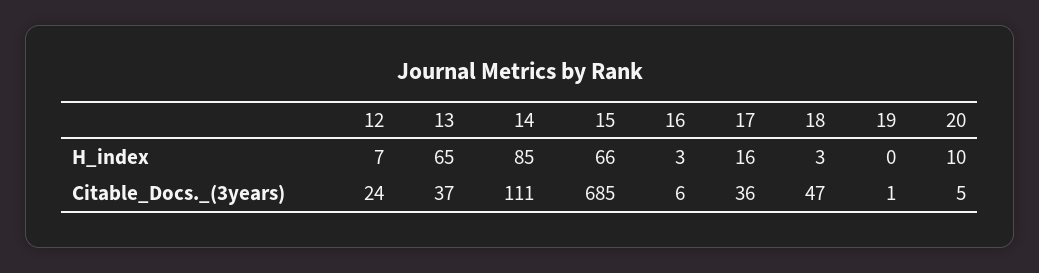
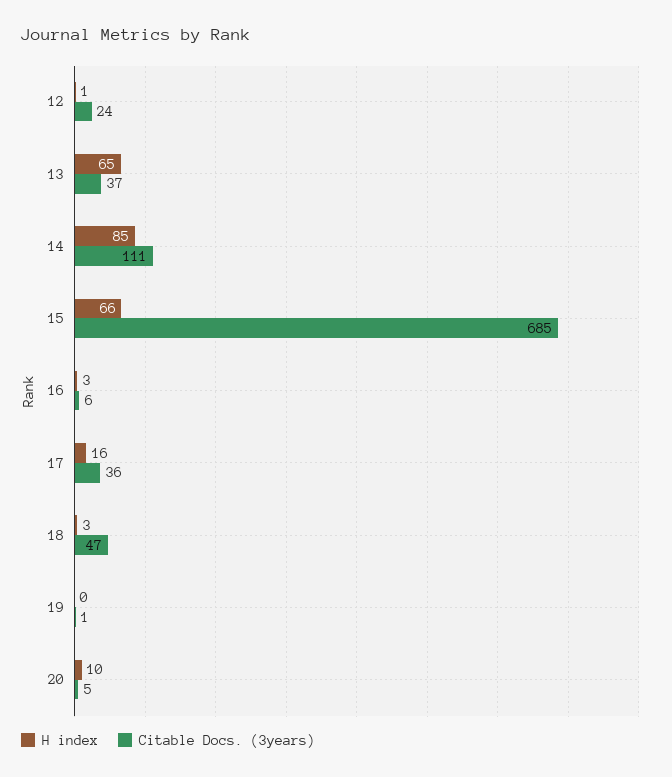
  {
    "H_index": {
-     "12": 7,
+     "12": 1,
      "13": 65,
      "14": 85,
      "15": 66,
      "16": 3,
      "17": 16,
      "18": 3,
      "19": 0,
      "20": 10
    },
    "Citable_Docs._(3years)": {
      "12": 24,
      "13": 37,
      "14": 111,
      "15": 685,
      "16": 6,
      "17": 36,
      "18": 47,
      "19": 1,
      "20": 5
    }
  }

